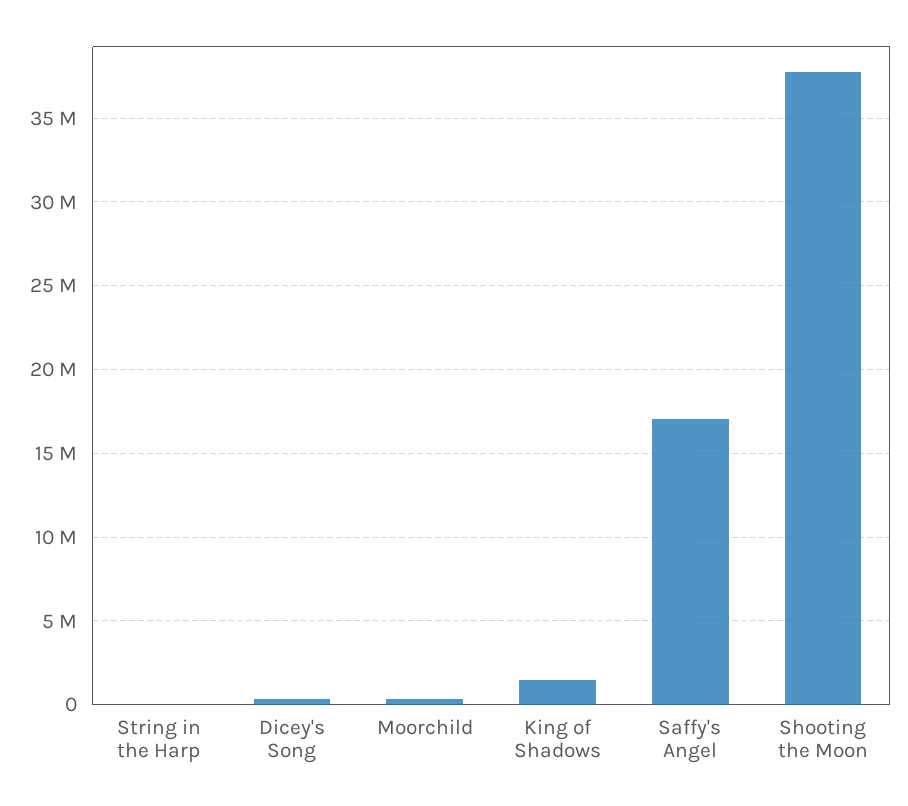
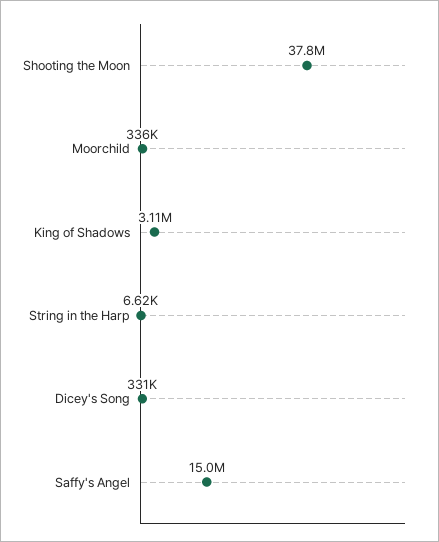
  {
    "String in the Harp": 6620,
    "Dicey's Song": 331000,
    "Moorchild": 336000,
-   "King of Shadows": 1500000,
+   "King of Shadows": 3110000,
-   "Saffy's Angel": 17000000,
+   "Saffy's Angel": 15000000,
    "Shooting the Moon": 37800000
  }

